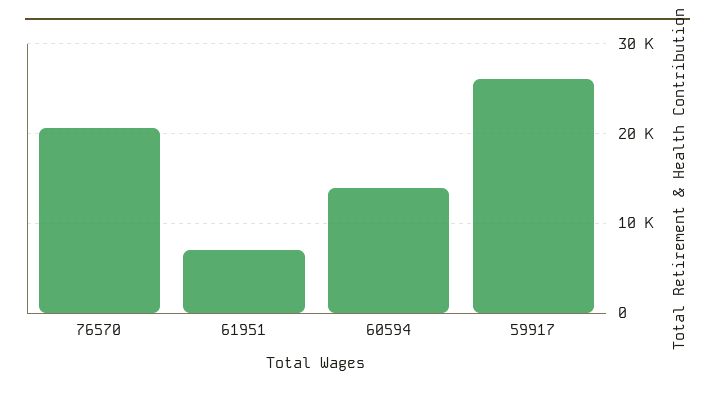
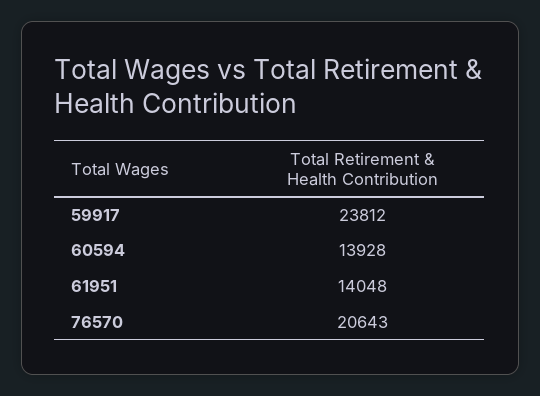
  {
    "76570": 20643,
-   "61951": 7000,
+   "61951": 14048,
    "60594": 13928,
-   "59917": 26000
+   "59917": 23812
  }

